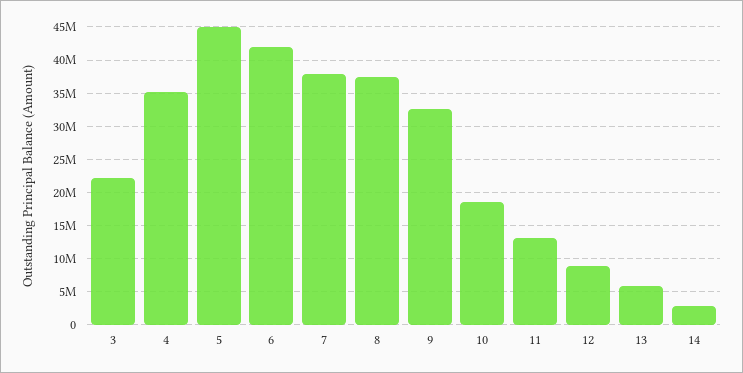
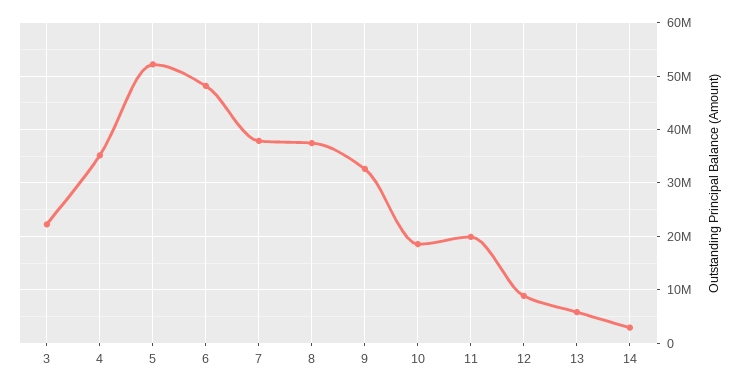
  {
    "3": 22000000,
    "4": 35000000,
-   "5": 45000000,
+   "5": 52000000,
-   "6": 42000000,
+   "6": 48000000,
    "7": 38000000,
    "8": 37000000,
    "9": 33000000,
    "10": 19000000,
-   "11": 13000000,
+   "11": 20000000,
    "12": 9000000,
    "13": 6000000,
    "14": 3000000
  }

